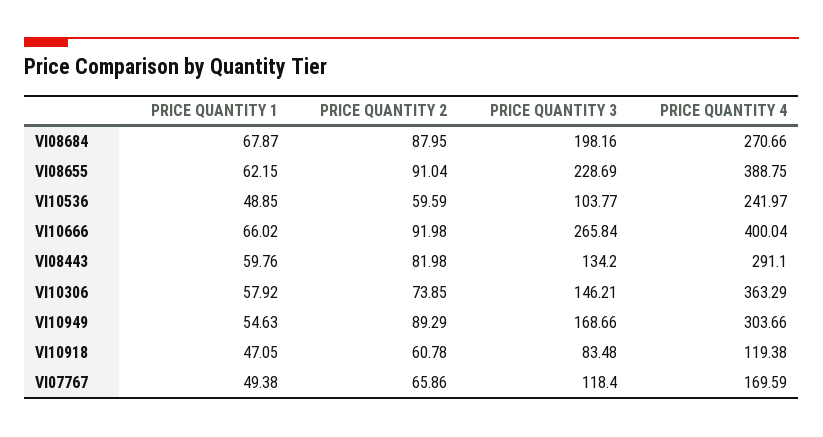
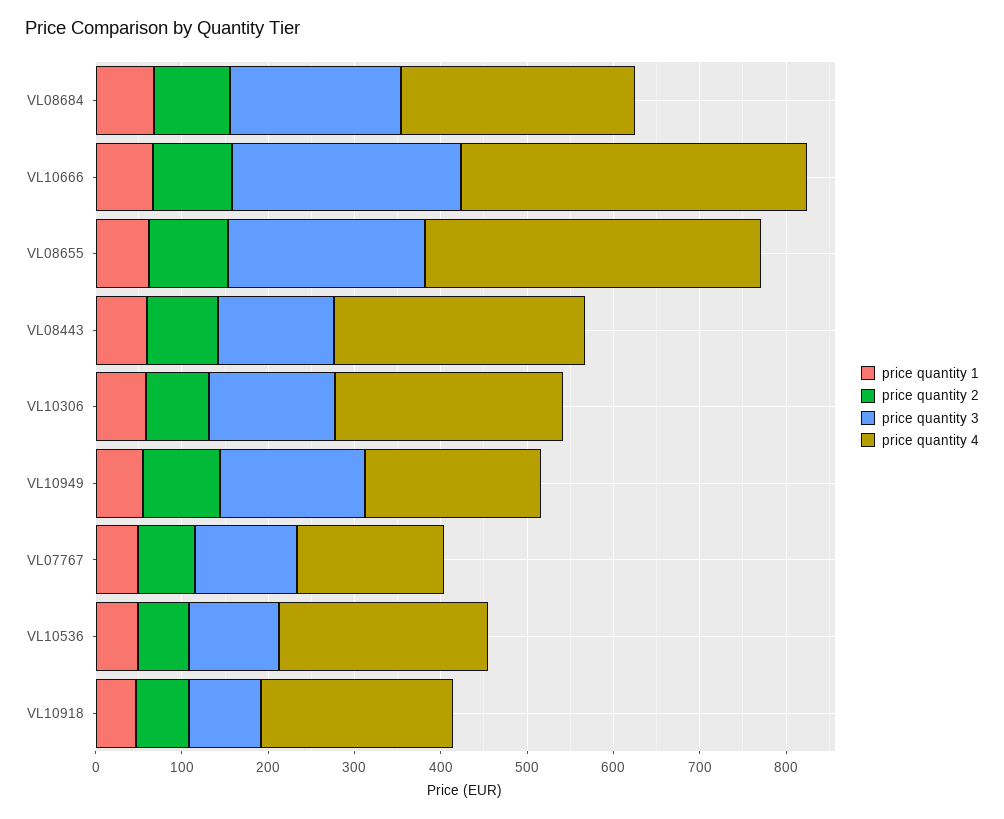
  {
    "PRICE QUANTITY 1": {
      "Vl08684": 67.87,
      "Vl08655": 62.15,
      "Vl10536": 48.85,
      "Vl10666": 66.02,
      "Vl08443": 59.76,
      "Vl10306": 57.92,
      "Vl10949": 54.63,
      "Vl10918": 47.05,
      "Vl07767": 49.38
    },
    "PRICE QUANTITY 2": {
      "Vl08684": 87.95,
      "Vl08655": 91.04,
      "Vl10536": 59.59,
      "Vl10666": 91.98,
      "Vl08443": 81.98,
      "Vl10306": 73.85,
      "Vl10949": 89.29,
      "Vl10918": 60.78,
      "Vl07767": 65.86
    },
    "PRICE QUANTITY 3": {
      "Vl08684": 198.16,
      "Vl08655": 228.69,
      "Vl10536": 103.77,
      "Vl10666": 265.84,
      "Vl08443": 134.2,
      "Vl10306": 146.21,
      "Vl10949": 168.66,
      "Vl10918": 83.48,
      "Vl07767": 118.4
    },
    "PRICE QUANTITY 4": {
      "Vl08684": 270.66,
      "Vl08655": 388.75,
      "Vl10536": 241.97,
      "Vl10666": 400.04,
      "Vl08443": 291.1,
-     "Vl10306": 363.29,
+     "Vl10306": 260,
-     "Vl10949": 303.66,
+     "Vl10949": 200,
-     "Vl10918": 119.38,
+     "Vl10918": 220,
      "Vl07767": 169.59
    }
  }

